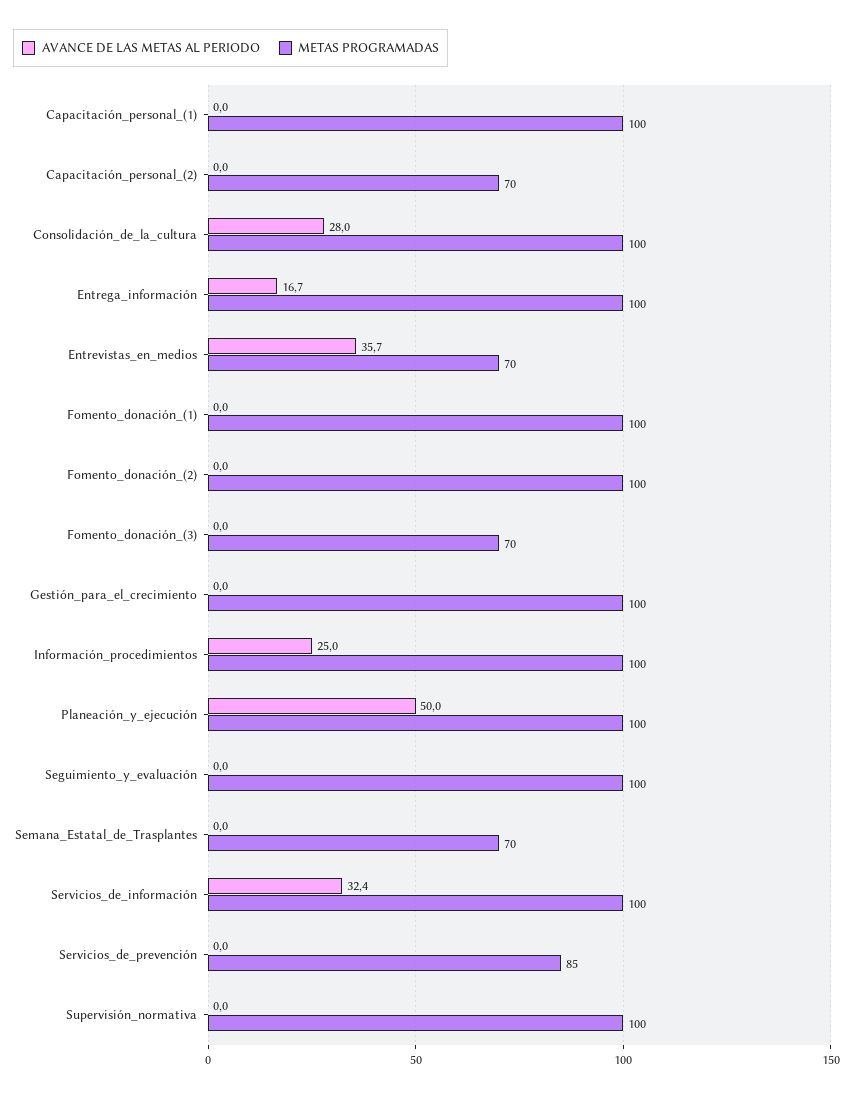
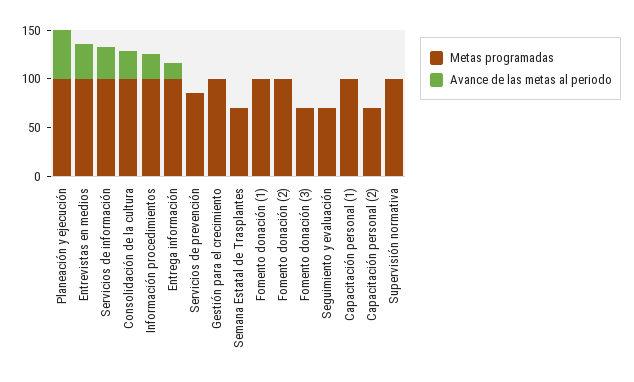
  {
    "AVANCE DE LAS METAS AL PERIODO": {
      "Capacitación_personal_(1)": 0,
      "Capacitación_personal_(2)": 0,
      "Consolidación_de_la_cultura": 28,
      "Entrega_información": 16.7,
      "Entrevistas_en_medios": 35.7,
      "Fomento_donación_(1)": 0,
      "Fomento_donación_(2)": 0,
      "Fomento_donación_(3)": 0,
      "Gestión_para_el_crecimiento": 0,
      "Información_procedimientos": 25,
      "Planeación_y_ejecución": 50,
      "Seguimiento_y_evaluación": 0,
      "Semana_Estatal_de_Trasplantes": 0,
      "Servicios_de_información": 32.4,
      "Servicios_de_prevención": 0,
      "Supervisión_normativa": 0
    },
    "METAS PROGRAMADAS": {
      "Capacitación_personal_(1)": 100,
      "Capacitación_personal_(2)": 70,
      "Consolidación_de_la_cultura": 100,
      "Entrega_información": 100,
-     "Entrevistas_en_medios": 70,
+     "Entrevistas_en_medios": 100,
      "Fomento_donación_(1)": 100,
      "Fomento_donación_(2)": 100,
      "Fomento_donación_(3)": 70,
      "Gestión_para_el_crecimiento": 100,
      "Información_procedimientos": 100,
      "Planeación_y_ejecución": 100,
-     "Seguimiento_y_evaluación": 100,
+     "Seguimiento_y_evaluación": 70,
      "Semana_Estatal_de_Trasplantes": 70,
      "Servicios_de_información": 100,
      "Servicios_de_prevención": 85,
      "Supervisión_normativa": 100
    }
  }

